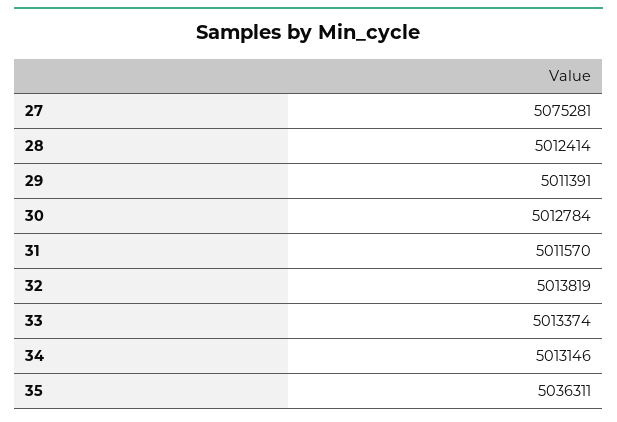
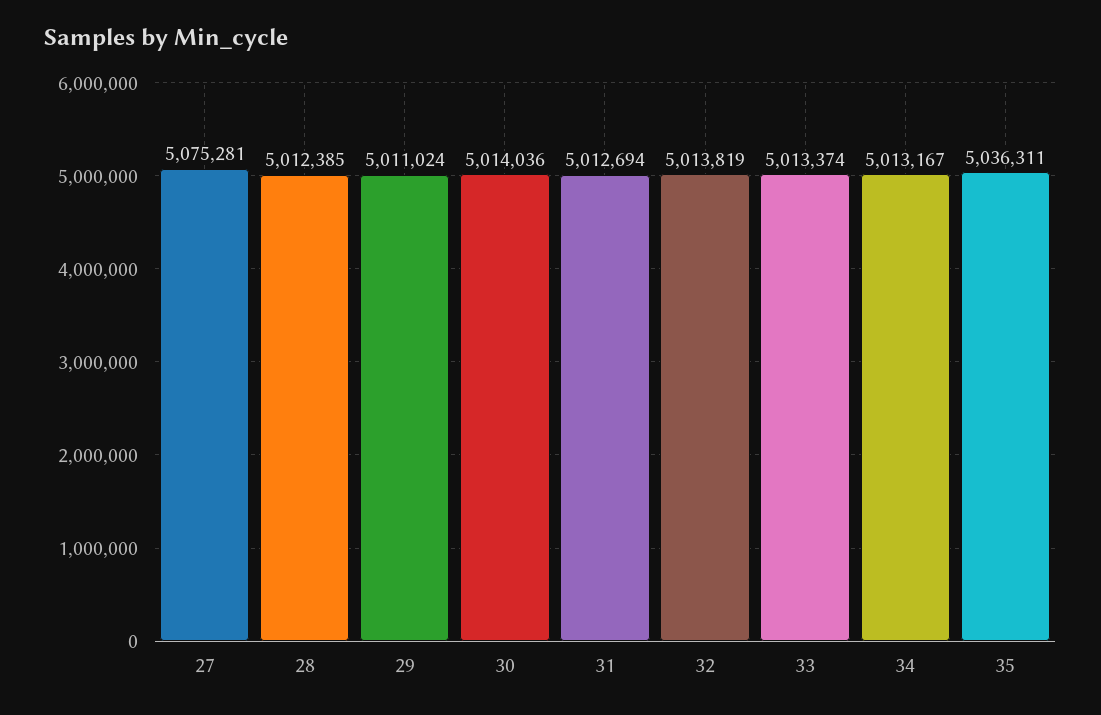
  {
    "27": 5075281,
-   "28": 5012414,
+   "28": 5012385,
-   "29": 5011391,
+   "29": 5011024,
-   "30": 5012784,
+   "30": 5014036,
-   "31": 5011570,
+   "31": 5012694,
    "32": 5013819,
    "33": 5013374,
-   "34": 5013146,
+   "34": 5013167,
    "35": 5036311
  }

